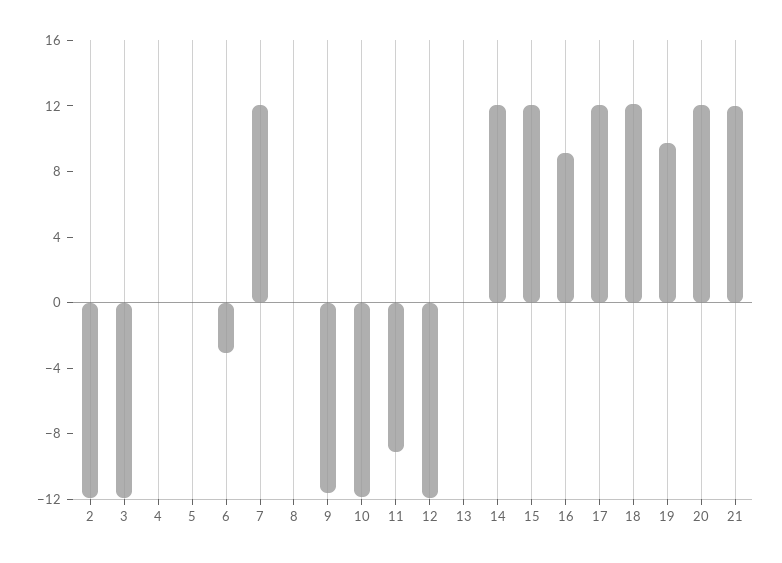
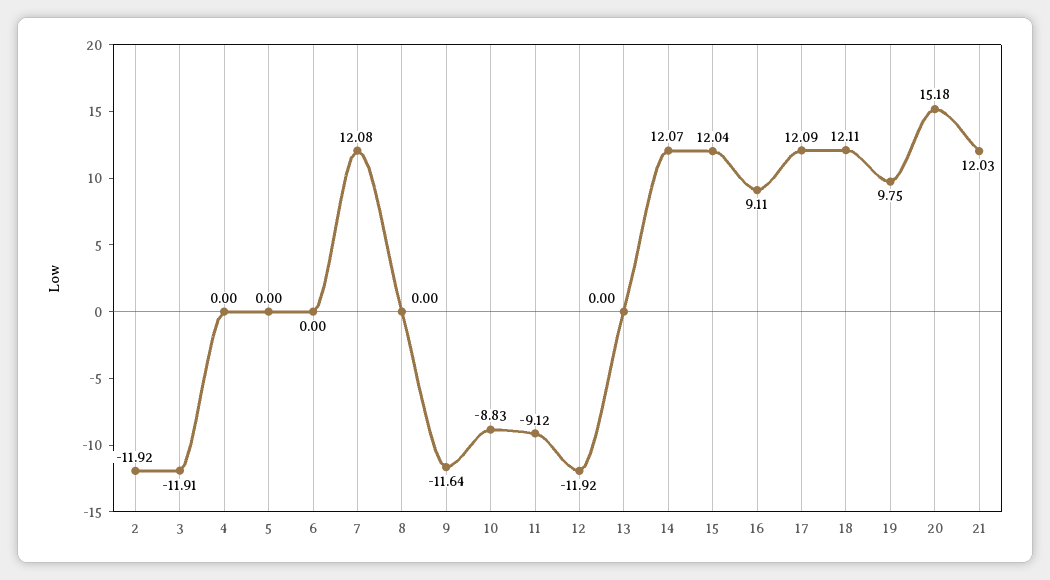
  {
    "2": -11.92,
    "3": -11.91,
    "4": 0,
    "5": 0,
-   "6": -3,
+   "6": 0,
    "7": 12.08,
    "8": 0,
    "9": -11.64,
-   "10": -12,
+   "10": -8.83,
    "11": -9.12,
    "12": -11.92,
    "13": 0,
    "14": 12.07,
    "15": 12.04,
    "16": 9.11,
    "17": 12.09,
    "18": 12.11,
    "19": 9.75,
-   "20": 12,
+   "20": 15.18,
    "21": 12.03
  }

